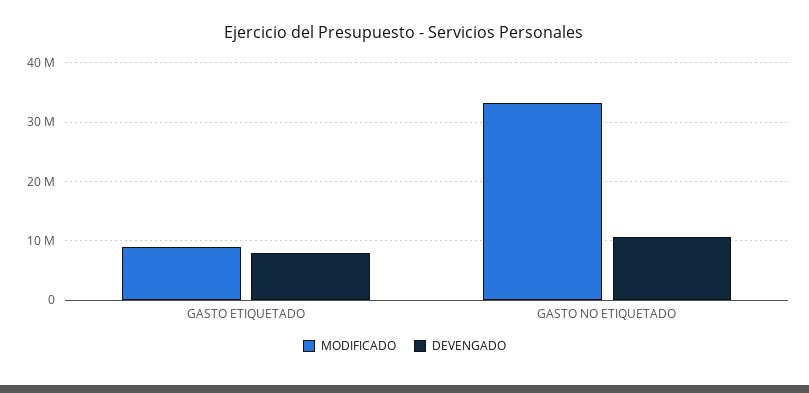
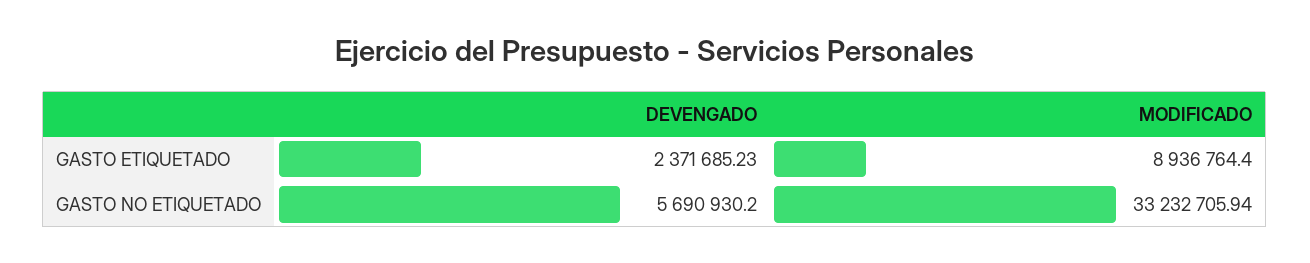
  {
    "MODIFICADO": {
      "GASTO ETIQUETADO": 8936764.4,
      "GASTO NO ETIQUETADO": 33232705.94
    },
    "DEVENGADO": {
-     "GASTO ETIQUETADO": 8000000,
+     "GASTO ETIQUETADO": 2371685.23,
-     "GASTO NO ETIQUETADO": 10000000
+     "GASTO NO ETIQUETADO": 5690930.2
    }
  }

